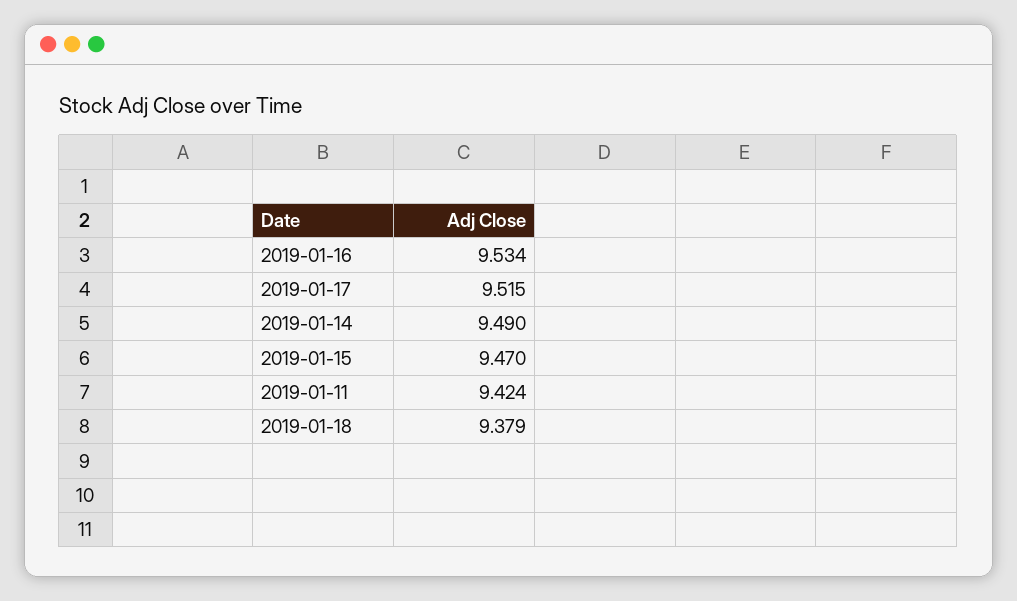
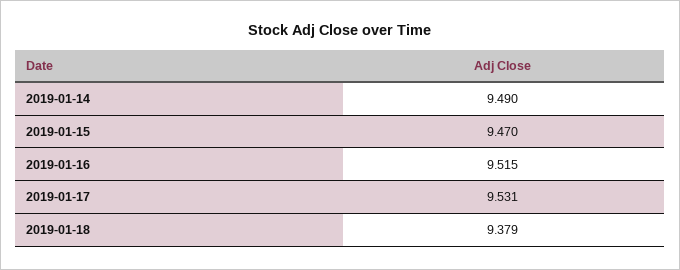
  {
-   "2019-01-16": 9.534,
+   "2019-01-16": 9.515,
-   "2019-01-17": 9.515,
+   "2019-01-17": 9.531,
    "2019-01-14": 9.49,
    "2019-01-15": 9.47,
-   "2019-01-11": 9.424,
    "2019-01-18": 9.379
  }

